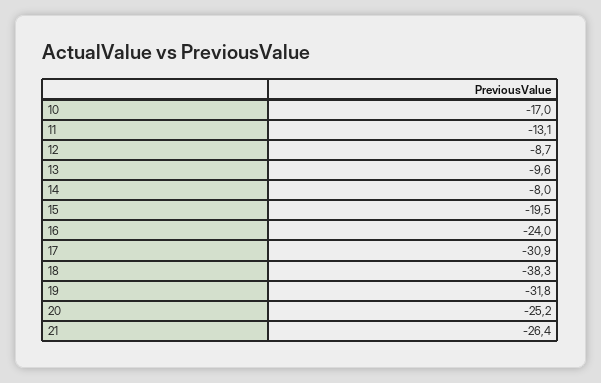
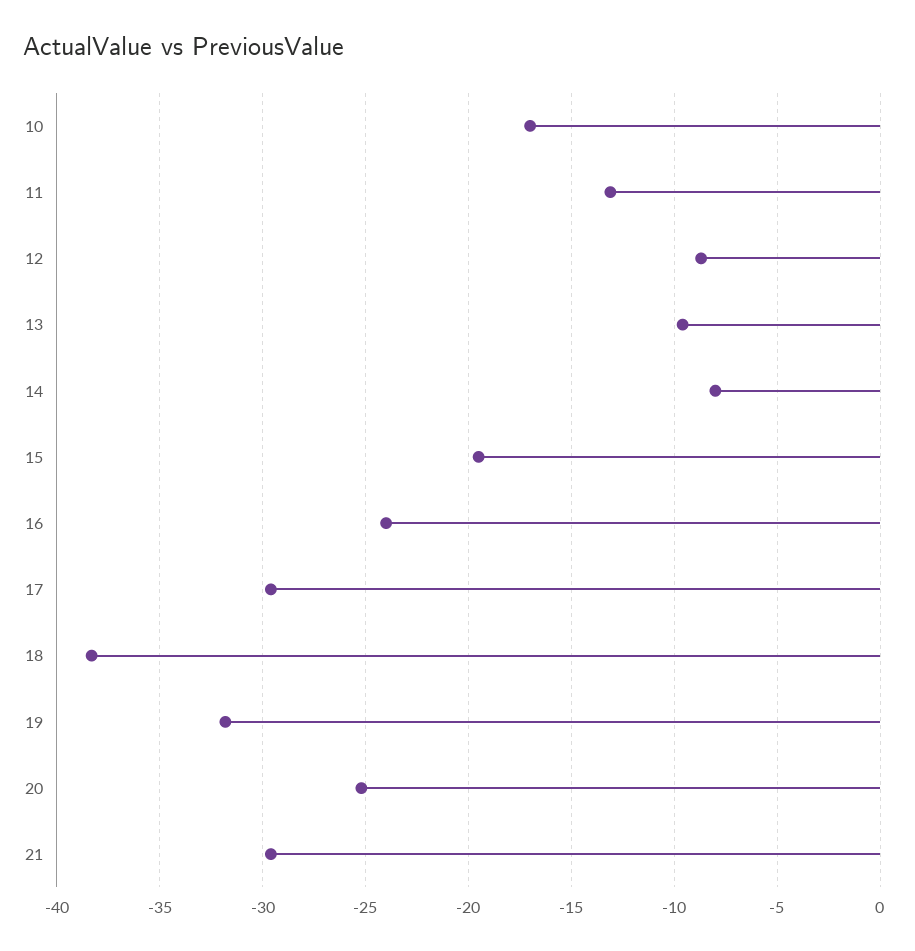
  {
    "10": -17,
    "11": -13.1,
    "12": -8.7,
    "13": -9.6,
    "14": -8,
    "15": -19.5,
    "16": -24,
-   "17": -30.9,
+   "17": -29.5,
    "18": -38.3,
    "19": -31.8,
    "20": -25.2,
-   "21": -26.4
+   "21": -29.5
  }

